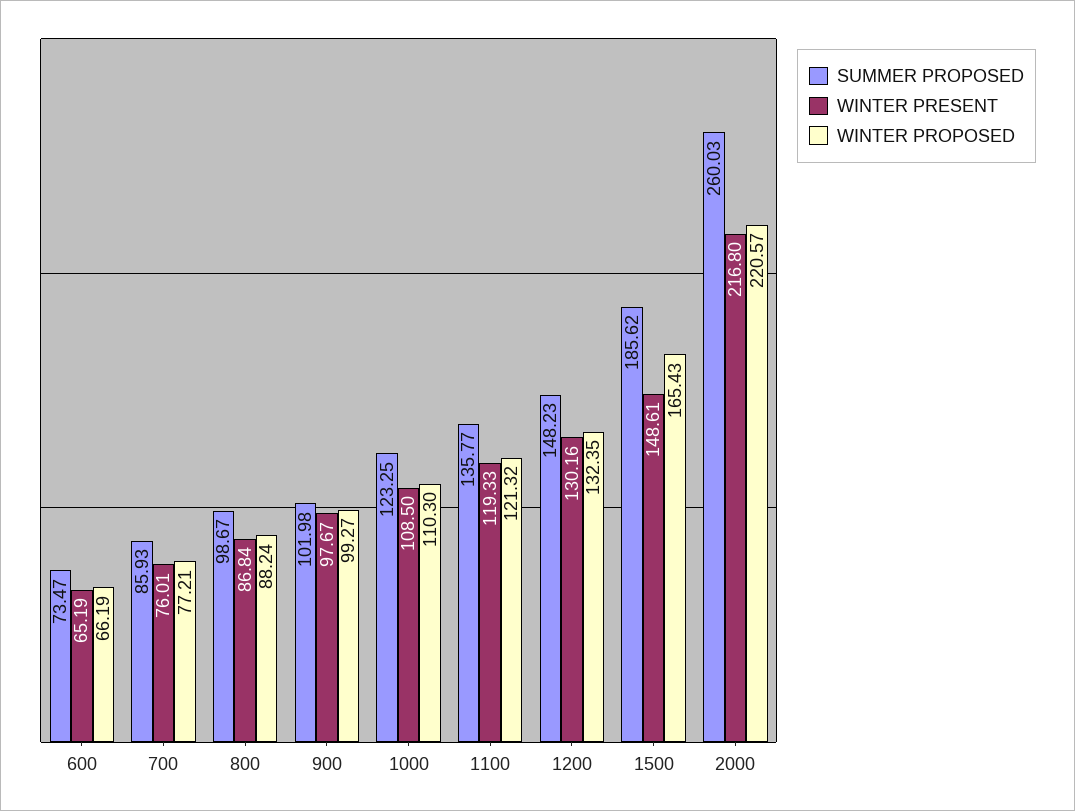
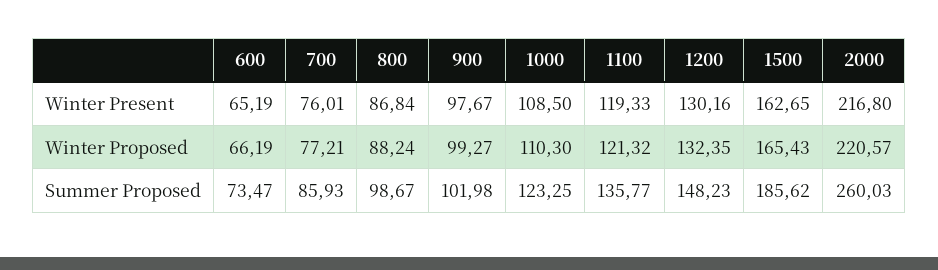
  {
    "SUMMER PROPOSED": {
      "600": 73.47,
      "700": 85.93,
      "800": 98.67,
      "900": 101.98,
      "1000": 123.25,
      "1100": 135.77,
      "1200": 148.23,
      "1500": 185.62,
      "2000": 260.03
    },
    "WINTER PRESENT": {
      "600": 65.19,
      "700": 76.01,
      "800": 86.84,
      "900": 97.67,
      "1000": 108.5,
      "1100": 119.33,
      "1200": 130.16,
-     "1500": 148.61,
+     "1500": 162.65,
      "2000": 216.8
    },
    "WINTER PROPOSED": {
      "600": 66.19,
      "700": 77.21,
      "800": 88.24,
      "900": 99.27,
      "1000": 110.3,
      "1100": 121.32,
      "1200": 132.35,
      "1500": 165.43,
      "2000": 220.57
    }
  }

